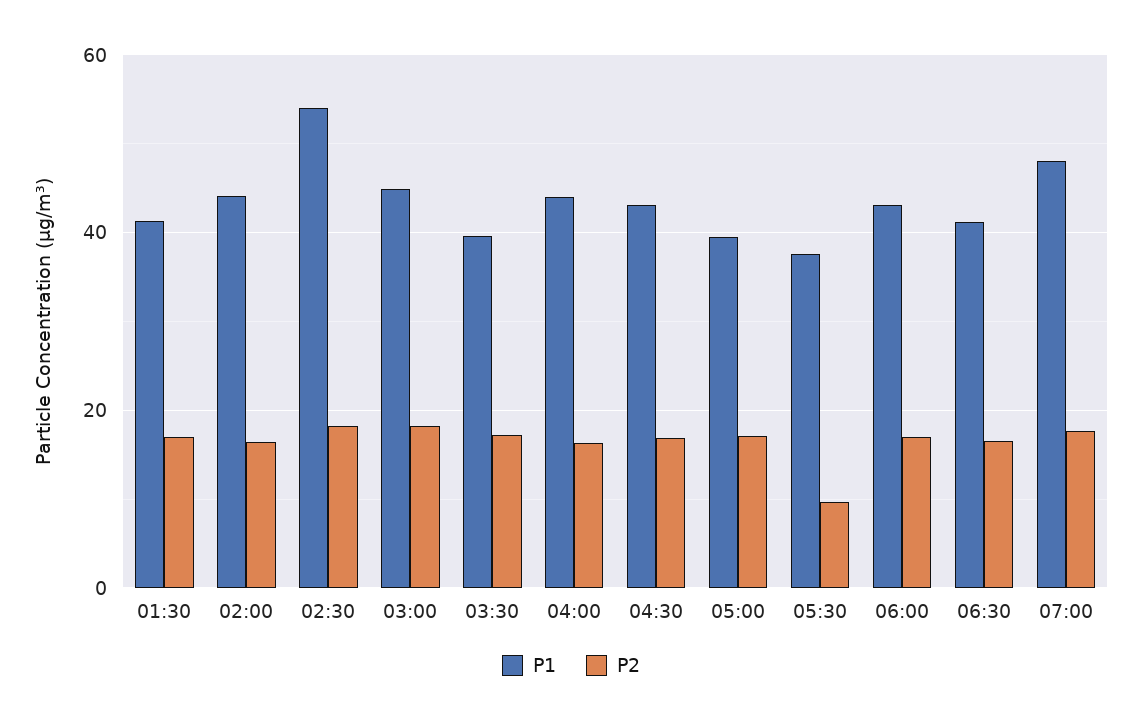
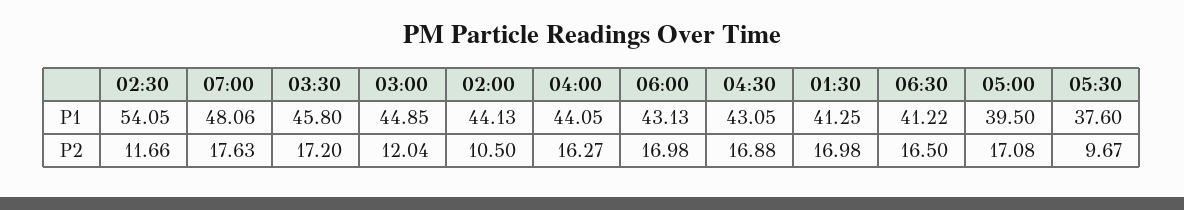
  {
    "P1": {
      "01:30": 41.25,
      "02:00": 44.13,
      "02:30": 54.05,
      "03:00": 44.85,
-     "03:30": 40,
+     "03:30": 45.8,
      "04:00": 44.05,
      "04:30": 43.05,
      "05:00": 39.5,
      "05:30": 37.6,
      "06:00": 43.13,
      "06:30": 41.22,
      "07:00": 48.06
    },
    "P2": {
      "01:30": 16.98,
-     "02:00": 16,
+     "02:00": 10.5,
-     "02:30": 18,
+     "02:30": 11.66,
-     "03:00": 18,
+     "03:00": 12.04,
      "03:30": 17.2,
      "04:00": 16.27,
      "04:30": 16.88,
      "05:00": 17.08,
      "05:30": 9.67,
      "06:00": 16.98,
      "06:30": 16.5,
      "07:00": 17.63
    }
  }

